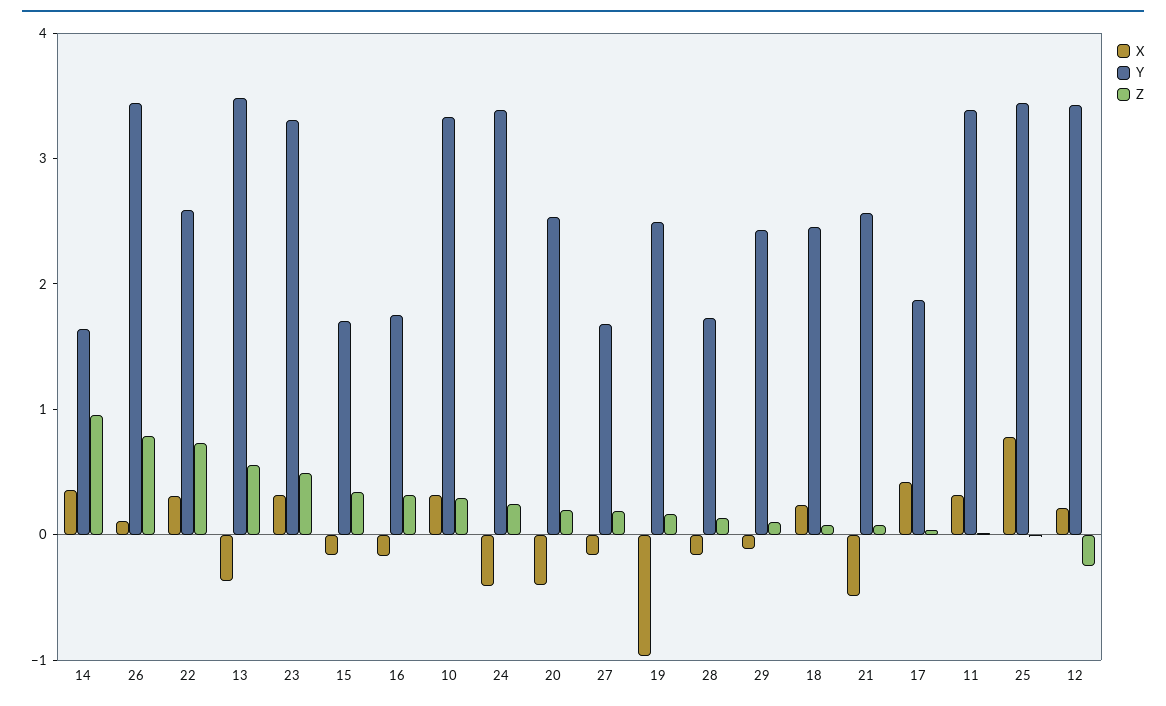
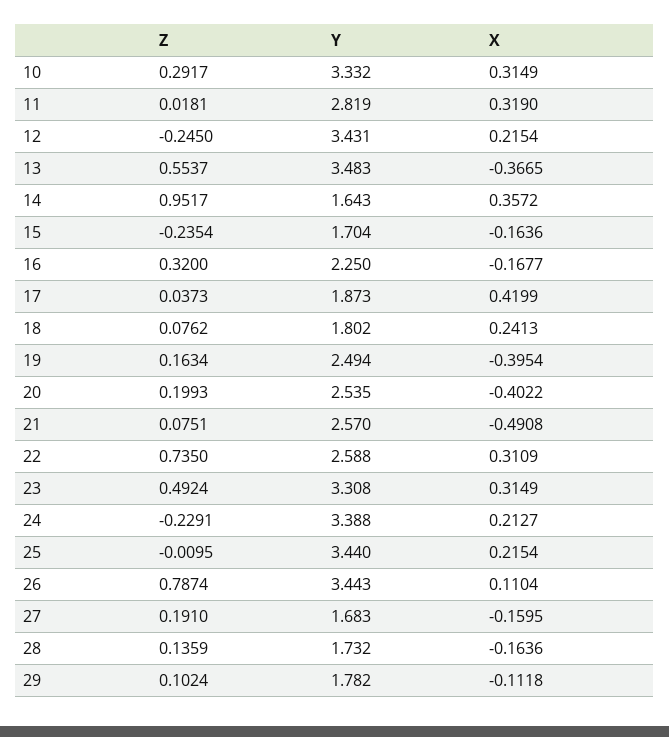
  {
    "X": {
      "14": 0.3572,
      "26": 0.1104,
      "22": 0.3109,
      "13": -0.3665,
      "23": 0.3149,
      "15": -0.1636,
      "16": -0.1677,
      "10": 0.3149,
-     "24": -0.4,
+     "24": 0.2127,
      "20": -0.4022,
      "27": -0.1595,
-     "19": -1,
+     "19": -0.3954,
      "28": -0.1636,
      "29": -0.1118,
      "18": 0.2413,
      "21": -0.4908,
      "17": 0.4199,
      "11": 0.319,
-     "25": 0.8,
+     "25": 0.2154,
      "12": 0.2154
    },
    "Y": {
      "14": 1.643,
      "26": 3.443,
      "22": 2.588,
      "13": 3.483,
      "23": 3.308,
      "15": 1.704,
-     "16": 1.8,
+     "16": 2.25,
      "10": 3.332,
      "24": 3.388,
      "20": 2.535,
      "27": 1.683,
      "19": 2.494,
      "28": 1.732,
-     "29": 2.4,
+     "29": 1.782,
-     "18": 2.4,
+     "18": 1.802,
      "21": 2.57,
      "17": 1.873,
-     "11": 3.4,
+     "11": 2.819,
      "25": 3.44,
      "12": 3.431
    },
    "Z": {
      "14": 0.9517,
      "26": 0.7874,
      "22": 0.735,
      "13": 0.5537,
      "23": 0.4924,
-     "15": 0.4,
+     "15": -0.2354,
      "16": 0.32,
      "10": 0.2917,
-     "24": 0.2,
+     "24": -0.2291,
      "20": 0.1993,
      "27": 0.191,
      "19": 0.1634,
      "28": 0.1359,
      "29": 0.1024,
      "18": 0.0762,
      "21": 0.0751,
      "17": 0.0373,
      "11": 0.0181,
      "25": -0.0095,
      "12": -0.245
    }
  }

